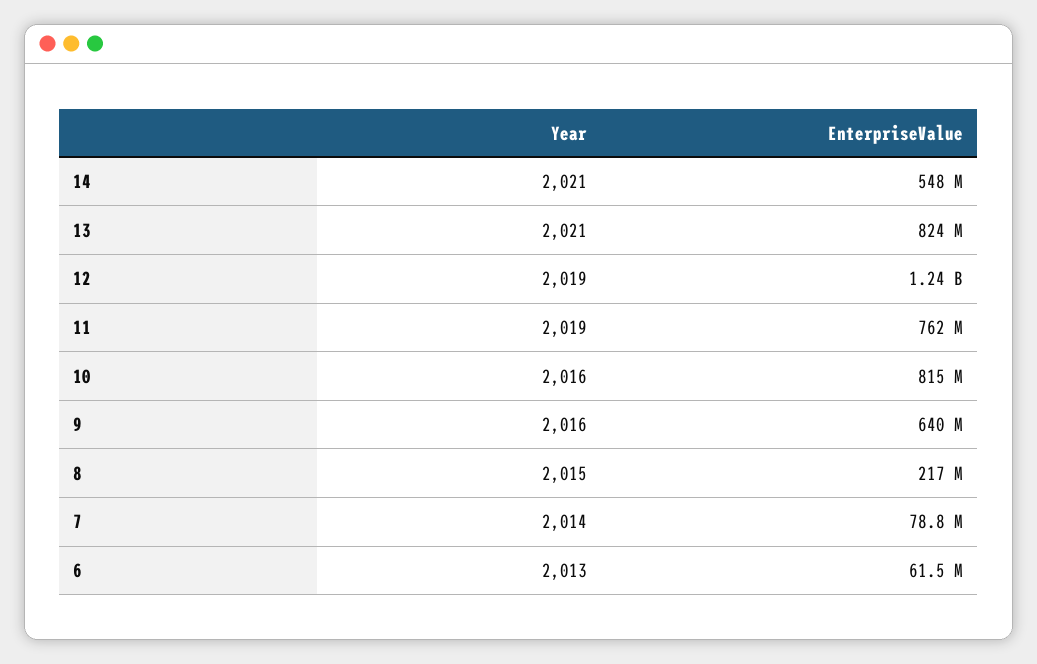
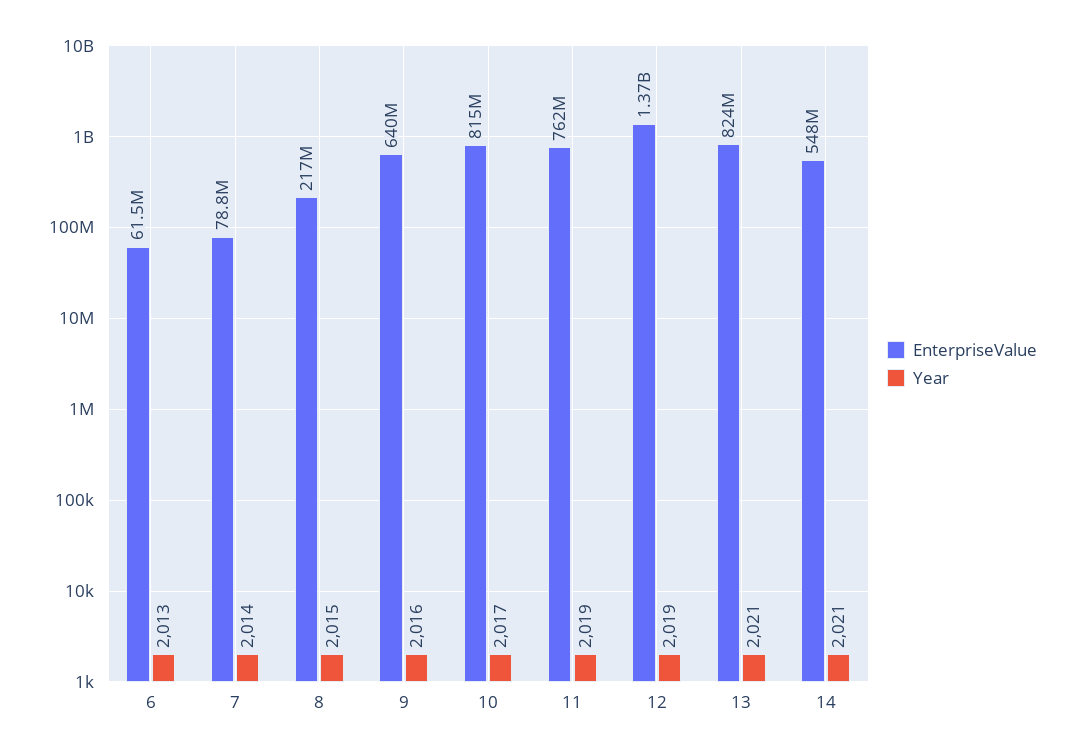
  {
    "Year": {
      "14": 2021,
      "13": 2021,
      "12": 2019,
      "11": 2019,
-     "10": 2016,
+     "10": 2017,
      "9": 2016,
      "8": 2015,
      "7": 2014,
      "6": 2013
    },
    "EnterpriseValue": {
      "14": 548000000,
      "13": 824000000,
-     "12": 1240000000,
+     "12": 1370000000,
      "11": 762000000,
      "10": 815000000,
      "9": 640000000,
      "8": 217000000,
      "7": 78800000,
      "6": 61500000
    }
  }

